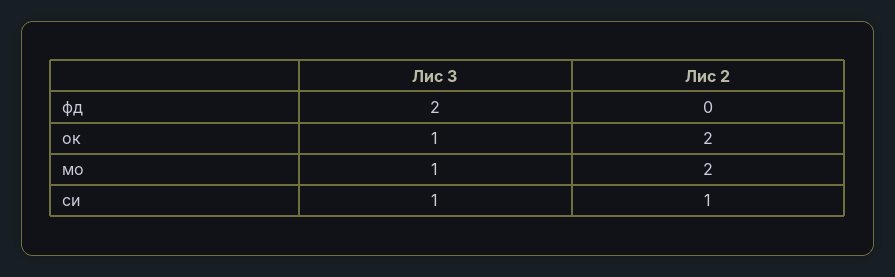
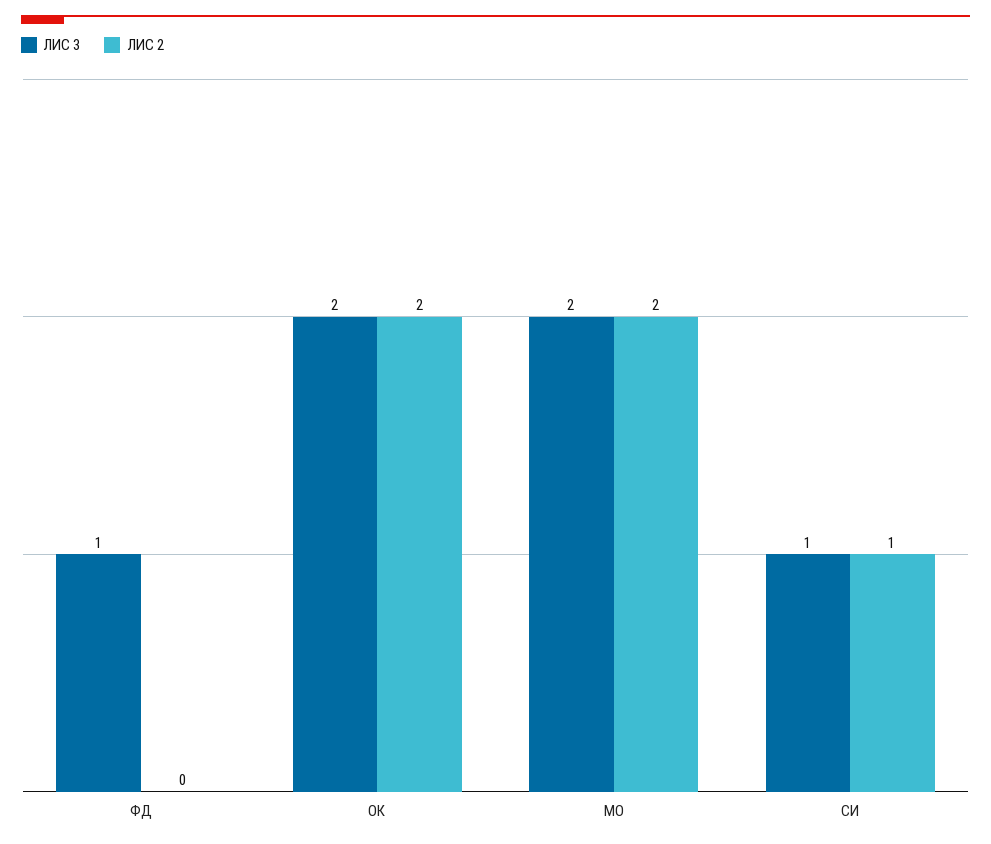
  {
    "Лис 3": {
-     "фд": 2,
+     "фд": 1,
-     "ок": 1,
+     "ок": 2,
-     "мо": 1,
+     "мо": 2,
      "си": 1
    },
    "Лис 2": {
      "фд": 0,
      "ок": 2,
      "мо": 2,
      "си": 1
    }
  }

